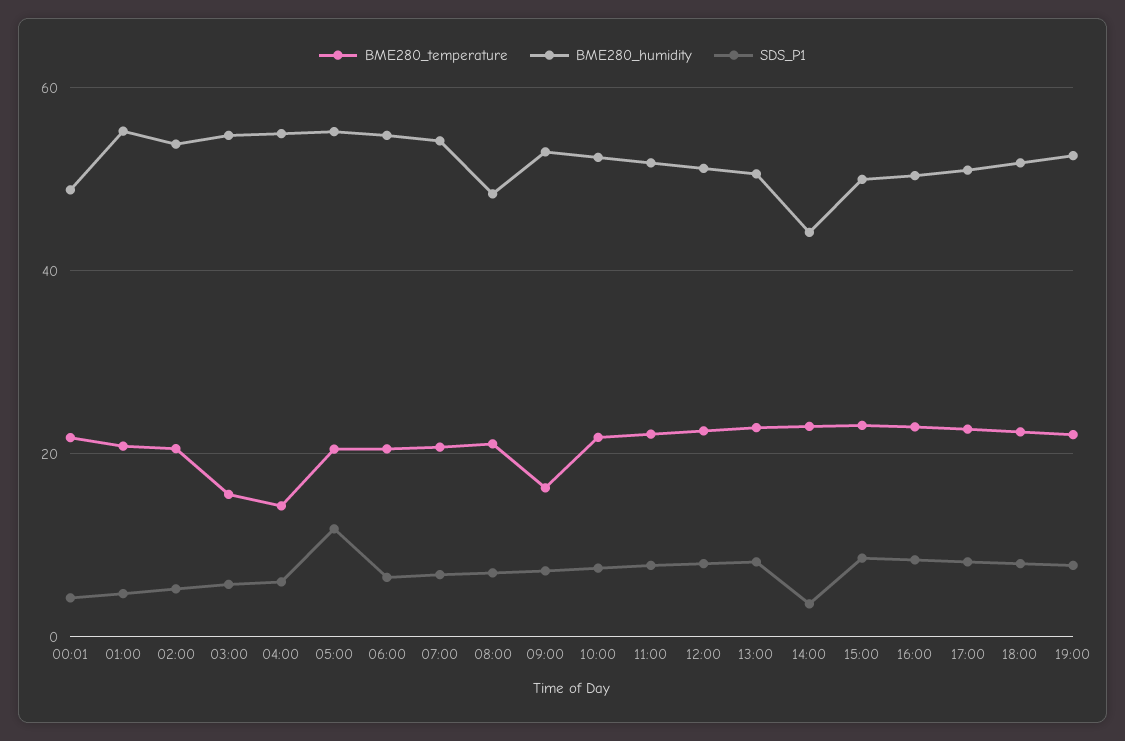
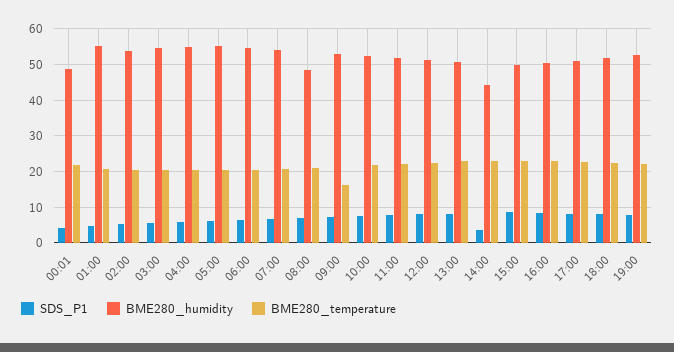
  {
    "BME280_temperature": {
      "00:01": 22,
      "01:00": 20,
      "02:00": 20,
-     "03:00": 16,
+     "03:00": 20,
-     "04:00": 14,
+     "04:00": 20,
      "05:00": 20,
      "06:00": 20,
      "07:00": 20,
      "08:00": 22,
      "09:00": 16,
      "10:00": 22,
      "11:00": 22,
      "12:00": 22,
      "13:00": 22,
      "14:00": 24,
      "15:00": 24,
      "16:00": 22,
      "17:00": 22,
      "18:00": 22,
      "19:00": 22
    },
    "BME280_humidity": {
      "00:01": 48,
      "01:00": 56,
      "02:00": 54,
      "03:00": 54,
      "04:00": 56,
      "05:00": 56,
      "06:00": 54,
      "07:00": 54,
      "08:00": 48,
      "09:00": 54,
      "10:00": 52,
      "11:00": 52,
      "12:00": 52,
      "13:00": 50,
      "14:00": 44,
      "15:00": 50,
      "16:00": 50,
      "17:00": 52,
      "18:00": 52,
      "19:00": 52
    },
    "SDS_P1": {
      "00:01": 4,
      "01:00": 4,
      "02:00": 6,
      "03:00": 6,
      "04:00": 6,
-     "05:00": 12,
+     "05:00": 6,
      "06:00": 6,
      "07:00": 6,
      "08:00": 8,
      "09:00": 8,
      "10:00": 8,
      "11:00": 8,
      "12:00": 8,
      "13:00": 8,
      "14:00": 4,
      "15:00": 8,
      "16:00": 8,
      "17:00": 8,
      "18:00": 8,
      "19:00": 8
    }
  }

